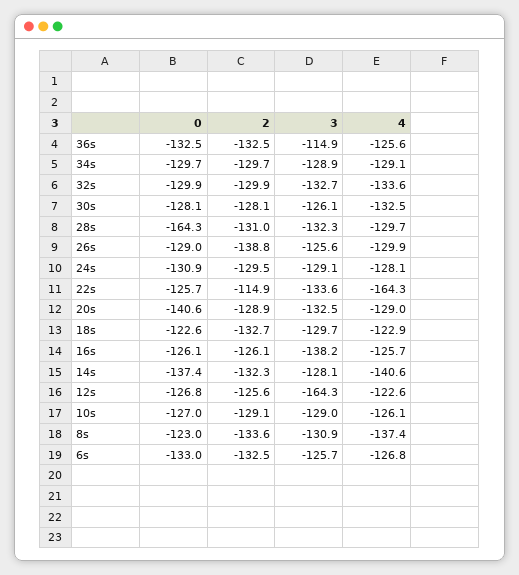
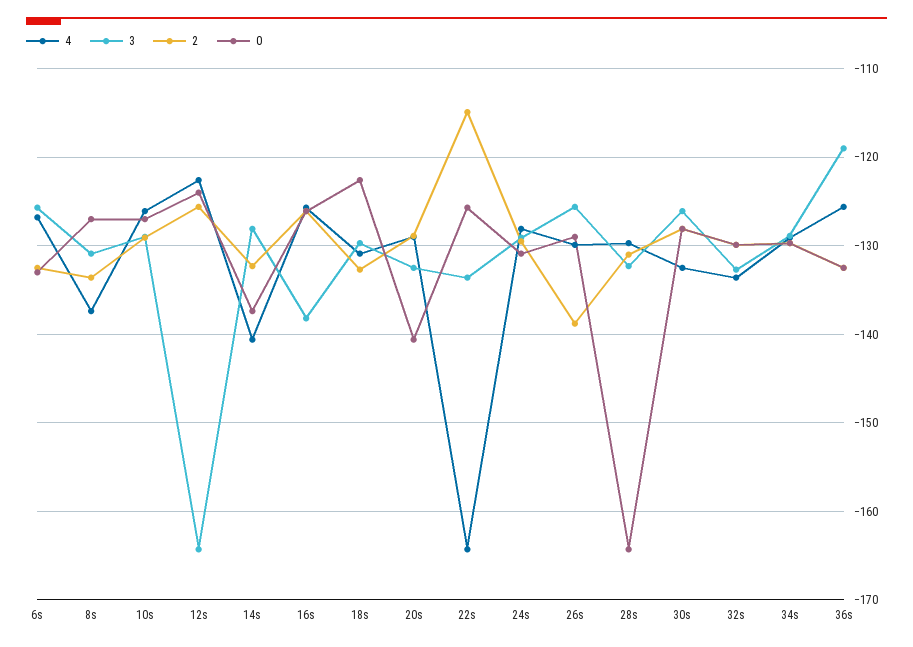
  {
    "0": {
      "36s": -132.5,
      "34s": -129.7,
      "32s": -129.9,
      "30s": -128.1,
      "28s": -164.3,
      "26s": -129,
      "24s": -130.9,
      "22s": -125.7,
      "20s": -140.6,
      "18s": -122.6,
      "16s": -126.1,
      "14s": -137.4,
-     "12s": -126.8,
+     "12s": -124,
      "10s": -127,
-     "8s": -123,
+     "8s": -127,
      "6s": -133
    },
    "2": {
      "36s": -132.5,
      "34s": -129.7,
      "32s": -129.9,
      "30s": -128.1,
      "28s": -131,
      "26s": -138.8,
      "24s": -129.5,
      "22s": -114.9,
      "20s": -128.9,
      "18s": -132.7,
      "16s": -126.1,
      "14s": -132.3,
      "12s": -125.6,
      "10s": -129.1,
      "8s": -133.6,
      "6s": -132.5
    },
    "3": {
-     "36s": -114.9,
+     "36s": -119,
      "34s": -128.9,
      "32s": -132.7,
      "30s": -126.1,
      "28s": -132.3,
      "26s": -125.6,
      "24s": -129.1,
      "22s": -133.6,
      "20s": -132.5,
      "18s": -129.7,
      "16s": -138.2,
      "14s": -128.1,
      "12s": -164.3,
      "10s": -129,
      "8s": -130.9,
      "6s": -125.7
    },
    "4": {
      "36s": -125.6,
      "34s": -129.1,
      "32s": -133.6,
      "30s": -132.5,
      "28s": -129.7,
      "26s": -129.9,
      "24s": -128.1,
      "22s": -164.3,
      "20s": -129,
-     "18s": -122.9,
+     "18s": -131,
      "16s": -125.7,
      "14s": -140.6,
      "12s": -122.6,
      "10s": -126.1,
      "8s": -137.4,
      "6s": -126.8
    }
  }

